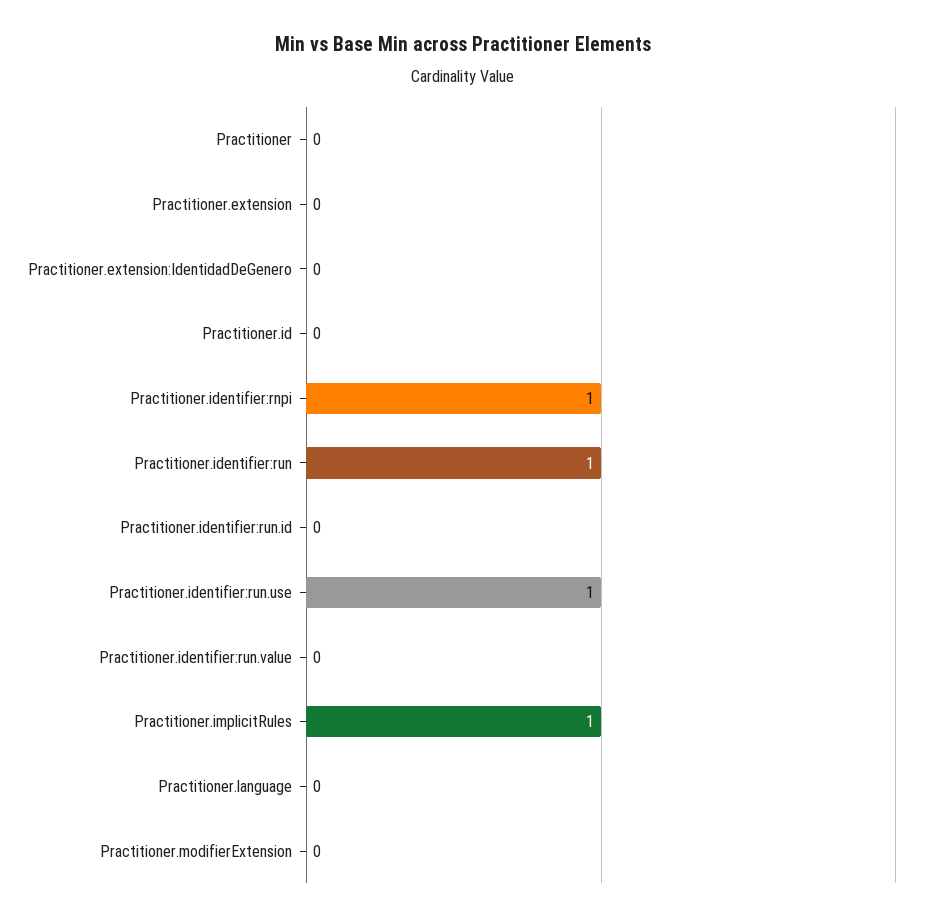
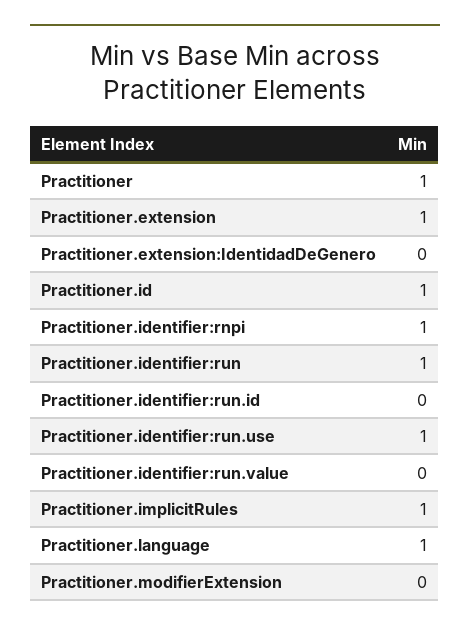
  {
-   "Practitioner": 0,
+   "Practitioner": 1,
-   "Practitioner.extension": 0,
+   "Practitioner.extension": 1,
    "Practitioner.extension:IdentidadDeGenero": 0,
-   "Practitioner.id": 0,
+   "Practitioner.id": 1,
    "Practitioner.identifier:rnpi": 1,
    "Practitioner.identifier:run": 1,
    "Practitioner.identifier:run.id": 0,
    "Practitioner.identifier:run.use": 1,
    "Practitioner.identifier:run.value": 0,
    "Practitioner.implicitRules": 1,
-   "Practitioner.language": 0,
+   "Practitioner.language": 1,
    "Practitioner.modifierExtension": 0
  }

